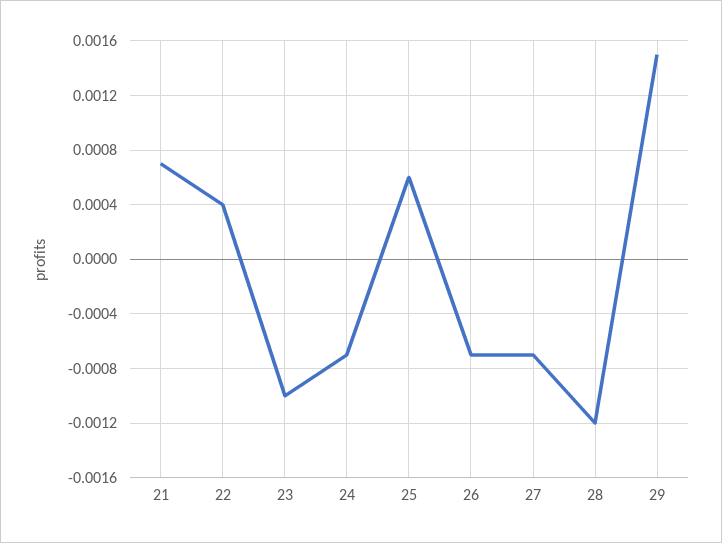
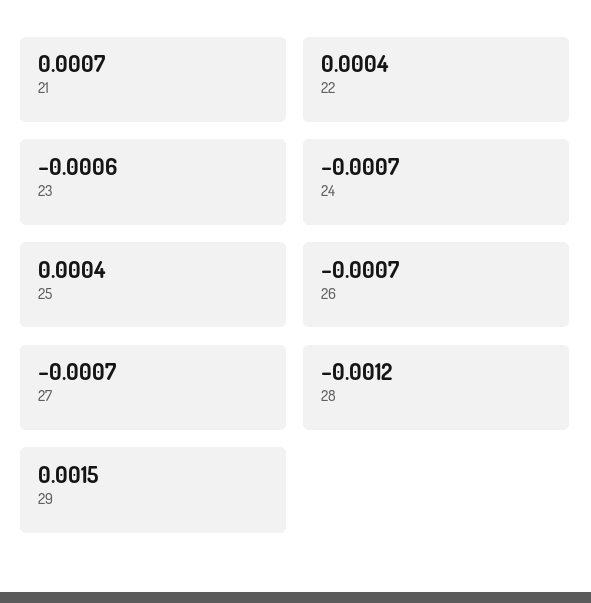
  {
    "21": 0.0007,
    "22": 0.0004,
-   "23": -0.001,
+   "23": -0.0006,
    "24": -0.0007,
-   "25": 0.0006,
+   "25": 0.0004,
    "26": -0.0007,
    "27": -0.0007,
    "28": -0.0012,
    "29": 0.0015
  }

